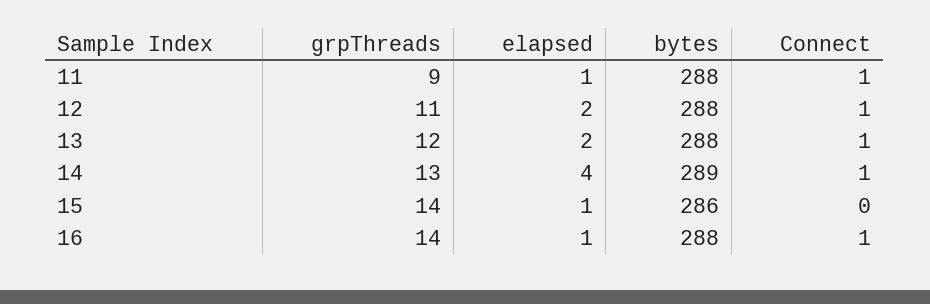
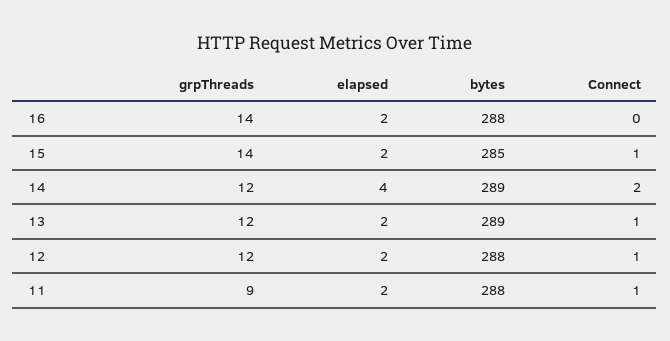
  {
    "grpThreads": {
      "11": 9,
-     "12": 11,
+     "12": 12,
      "13": 12,
-     "14": 13,
+     "14": 12,
      "15": 14,
      "16": 14
    },
    "elapsed": {
-     "11": 1,
+     "11": 2,
      "12": 2,
      "13": 2,
      "14": 4,
-     "15": 1,
+     "15": 2,
-     "16": 1
+     "16": 2
    },
    "bytes": {
      "11": 288,
      "12": 288,
-     "13": 288,
+     "13": 289,
      "14": 289,
-     "15": 286,
+     "15": 285,
      "16": 288
    },
    "Connect": {
      "11": 1,
      "12": 1,
      "13": 1,
-     "14": 1,
+     "14": 2,
-     "15": 0,
+     "15": 1,
-     "16": 1
+     "16": 0
    }
  }

